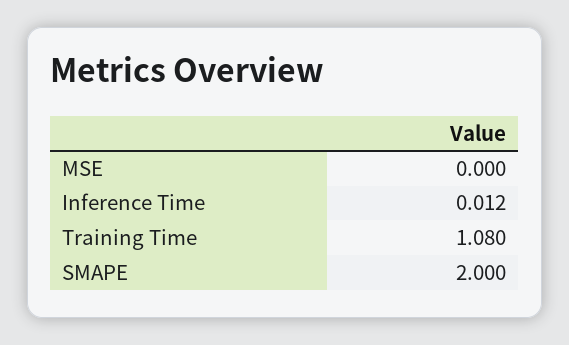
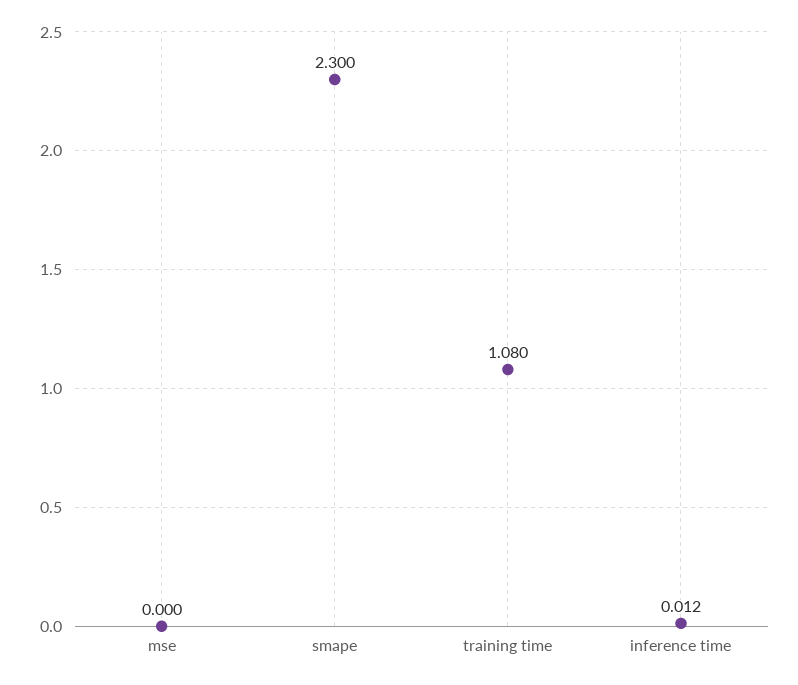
  {
    "MSE": 0,
    "Inference Time": 0.012,
    "Training Time": 1.08,
-   "SMAPE": 2
+   "SMAPE": 2.3
  }

